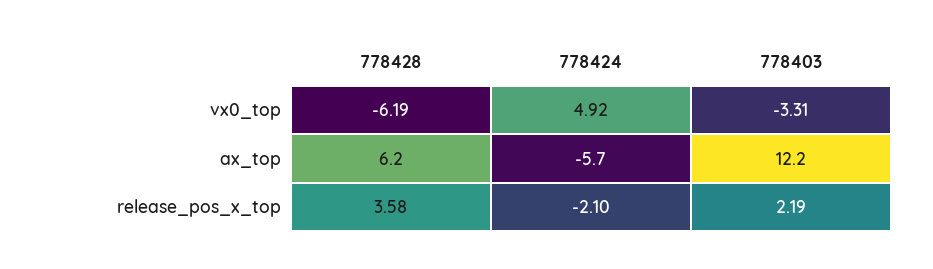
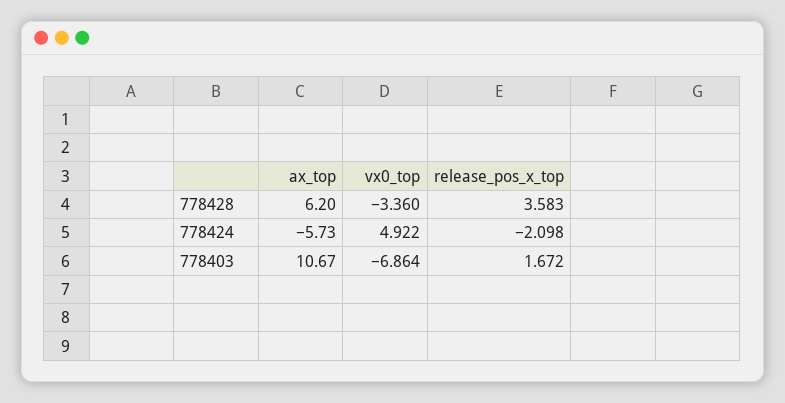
  {
    "778428": {
-     "vx0_top": -6.19,
+     "vx0_top": -3.36,
      "ax_top": 6.2,
      "release_pos_x_top": 3.583
    },
    "778424": {
      "vx0_top": 4.922,
      "ax_top": -5.73,
      "release_pos_x_top": -2.098
    },
    "778403": {
-     "vx0_top": -3.31,
+     "vx0_top": -6.864,
-     "ax_top": 12.2,
+     "ax_top": 10.67,
-     "release_pos_x_top": 2.19
+     "release_pos_x_top": 1.672
    }
  }

